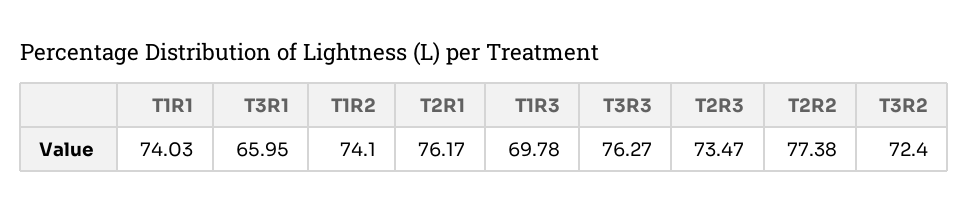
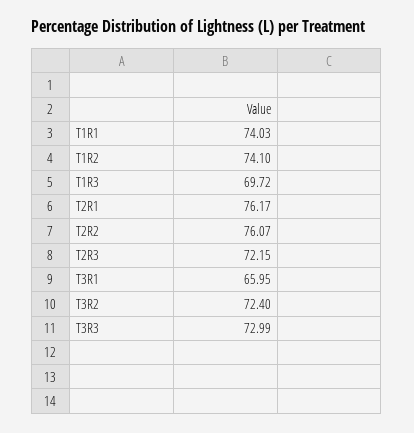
  {
    "T1R1": 74.03,
    "T3R1": 65.95,
    "T1R2": 74.1,
    "T2R1": 76.17,
-   "T1R3": 69.78,
+   "T1R3": 69.72,
-   "T3R3": 76.27,
+   "T3R3": 72.99,
-   "T2R3": 73.47,
+   "T2R3": 72.15,
-   "T2R2": 77.38,
+   "T2R2": 76.07,
    "T3R2": 72.4
  }

